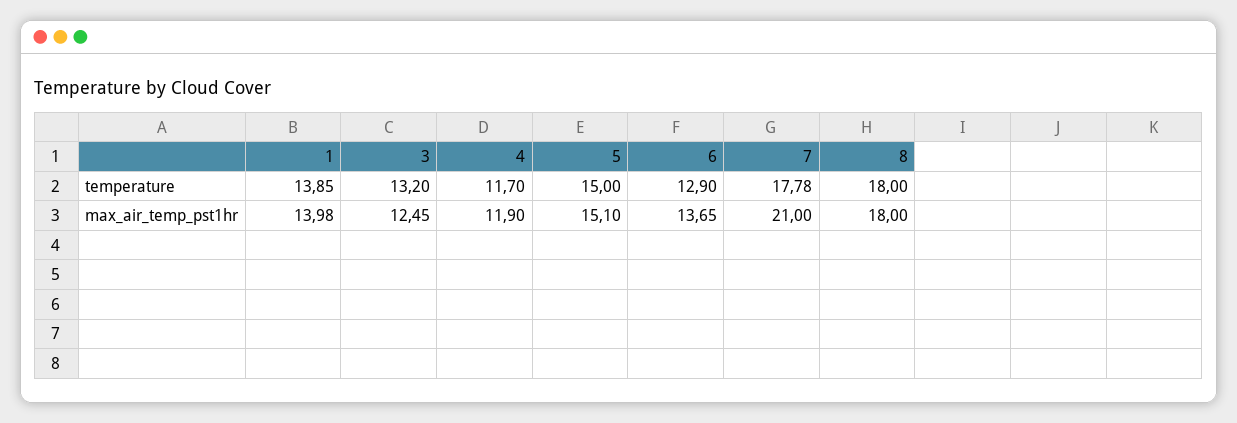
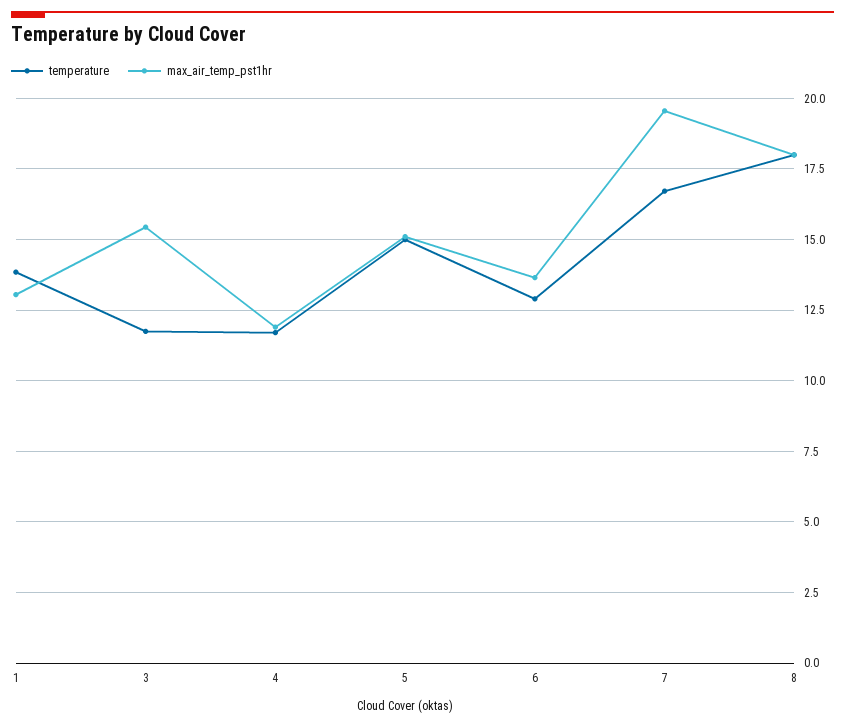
  {
    "temperature": {
      "1": 13.85,
-     "3": 13.2,
+     "3": 11.75,
      "4": 11.7,
      "5": 15,
      "6": 12.9,
-     "7": 17.78,
+     "7": 16.75,
      "8": 18
    },
    "max_air_temp_pst1hr": {
-     "1": 13.98,
+     "1": 13,
-     "3": 12.45,
+     "3": 15.5,
      "4": 11.9,
      "5": 15.1,
      "6": 13.65,
-     "7": 21,
+     "7": 19.5,
      "8": 18
    }
  }

